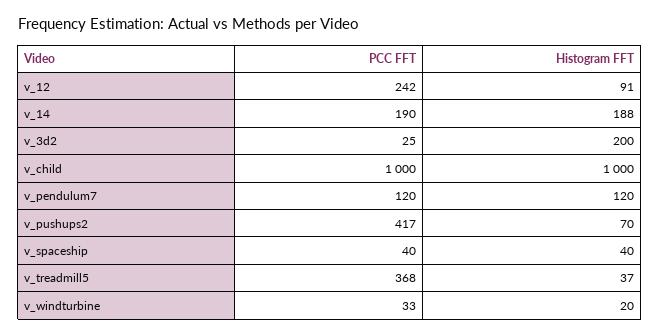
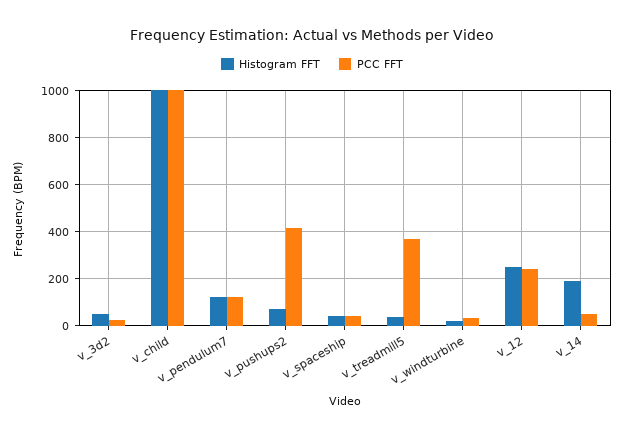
  {
    "PCC FFT": {
      "v_12": 242,
-     "v_14": 190,
+     "v_14": 50,
      "v_3d2": 25,
      "v_child": 1000,
      "v_pendulum7": 120,
      "v_pushups2": 417,
      "v_spaceship": 40,
      "v_treadmill5": 368,
      "v_windturbine": 33
    },
    "Histogram FFT": {
-     "v_12": 91,
+     "v_12": 250,
      "v_14": 188,
-     "v_3d2": 200,
+     "v_3d2": 50,
      "v_child": 1000,
      "v_pendulum7": 120,
      "v_pushups2": 70,
      "v_spaceship": 40,
      "v_treadmill5": 37,
      "v_windturbine": 20
    }
  }

